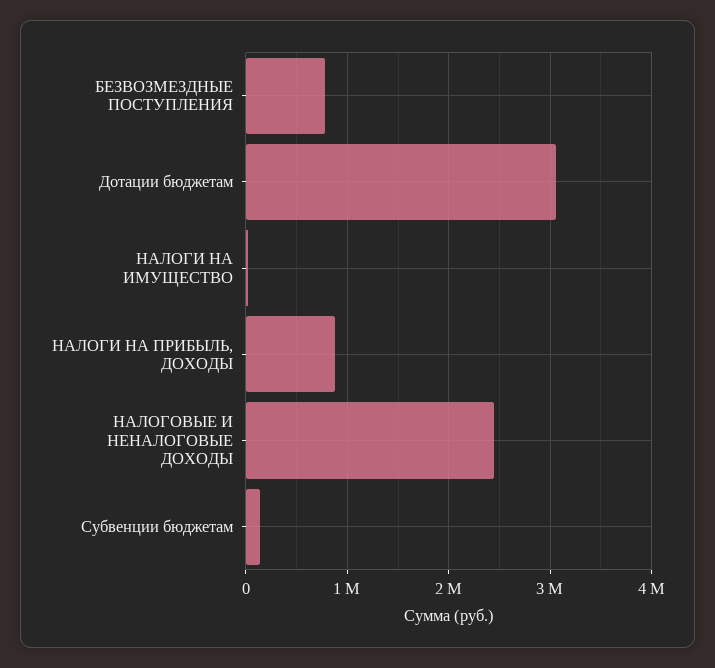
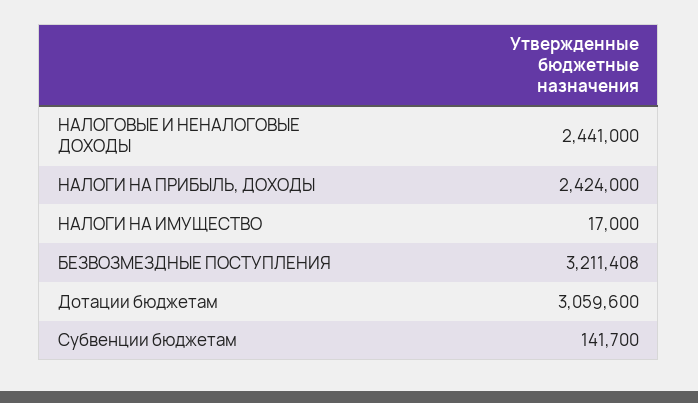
  {
-   "БЕЗВОЗМЕЗДНЫЕ ПОСТУПЛЕНИЯ": 800000,
+   "БЕЗВОЗМЕЗДНЫЕ ПОСТУПЛЕНИЯ": 3211408,
    "Дотации бюджетам": 3059600,
    "НАЛОГИ НА ИМУЩЕСТВО": 17000,
-   "НАЛОГИ НА ПРИБЫЛЬ, ДОХОДЫ": 900000,
+   "НАЛОГИ НА ПРИБЫЛЬ, ДОХОДЫ": 2424000,
    "НАЛОГОВЫЕ И НЕНАЛОГОВЫЕ ДОХОДЫ": 2441000,
    "Субвенции бюджетам": 141700
  }

